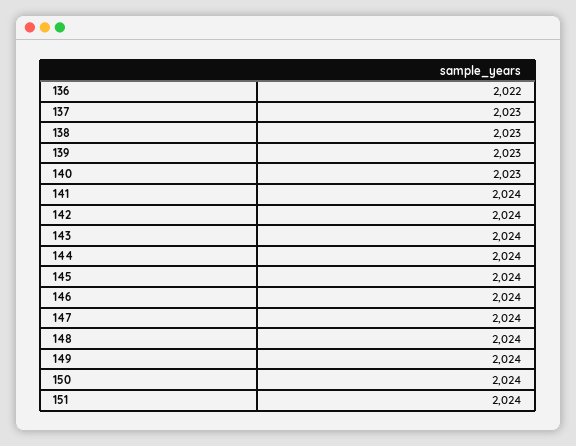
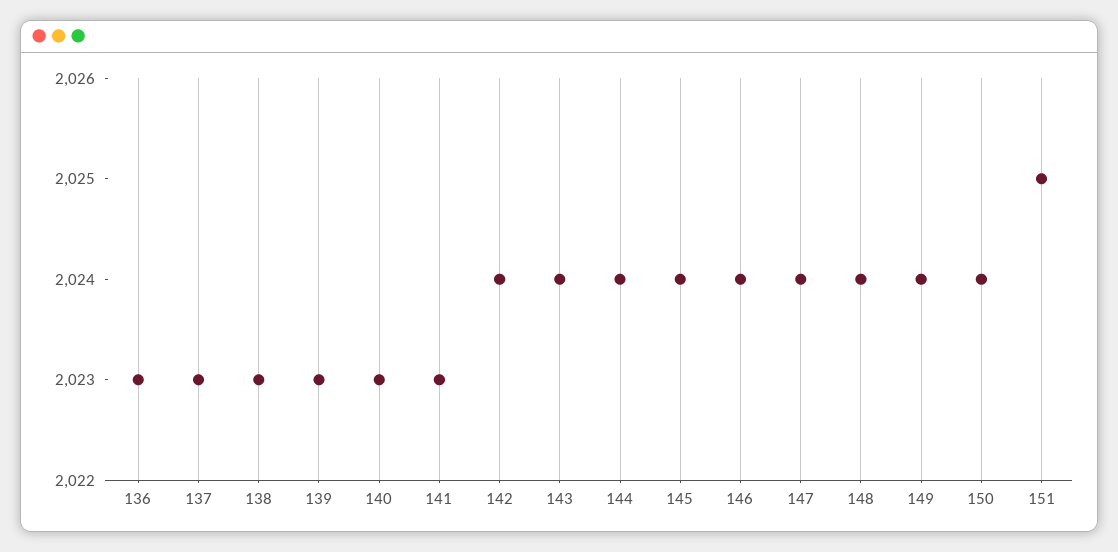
  {
-   "136": 2022,
+   "136": 2023,
    "137": 2023,
    "138": 2023,
    "139": 2023,
    "140": 2023,
-   "141": 2024,
+   "141": 2023,
    "142": 2024,
    "143": 2024,
    "144": 2024,
    "145": 2024,
    "146": 2024,
    "147": 2024,
    "148": 2024,
    "149": 2024,
    "150": 2024,
-   "151": 2024
+   "151": 2025
  }

